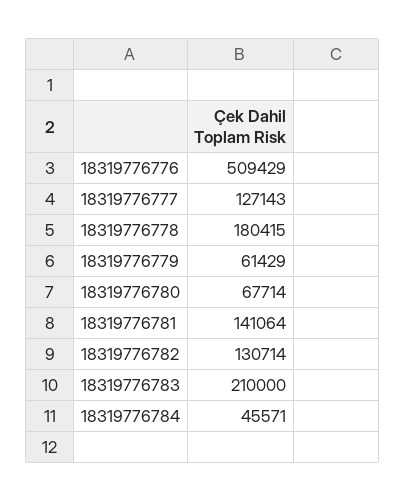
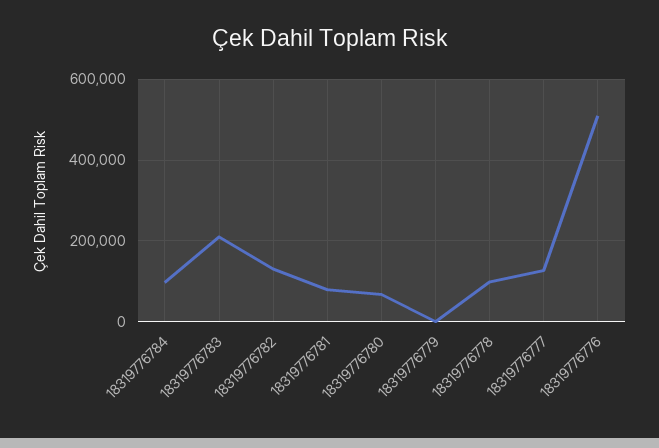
  {
    "18319776776": 509429,
    "18319776777": 127143,
-   "18319776778": 180415,
+   "18319776778": 100000,
-   "18319776779": 61429,
+   "18319776779": 0,
    "18319776780": 67714,
-   "18319776781": 141064,
+   "18319776781": 80000,
    "18319776782": 130714,
    "18319776783": 210000,
-   "18319776784": 45571
+   "18319776784": 100000
  }

